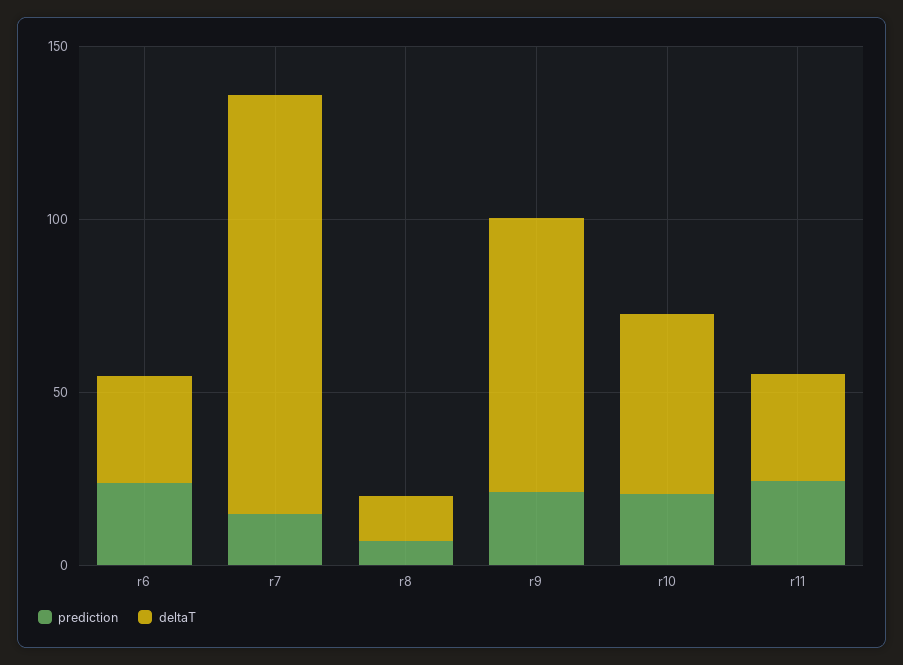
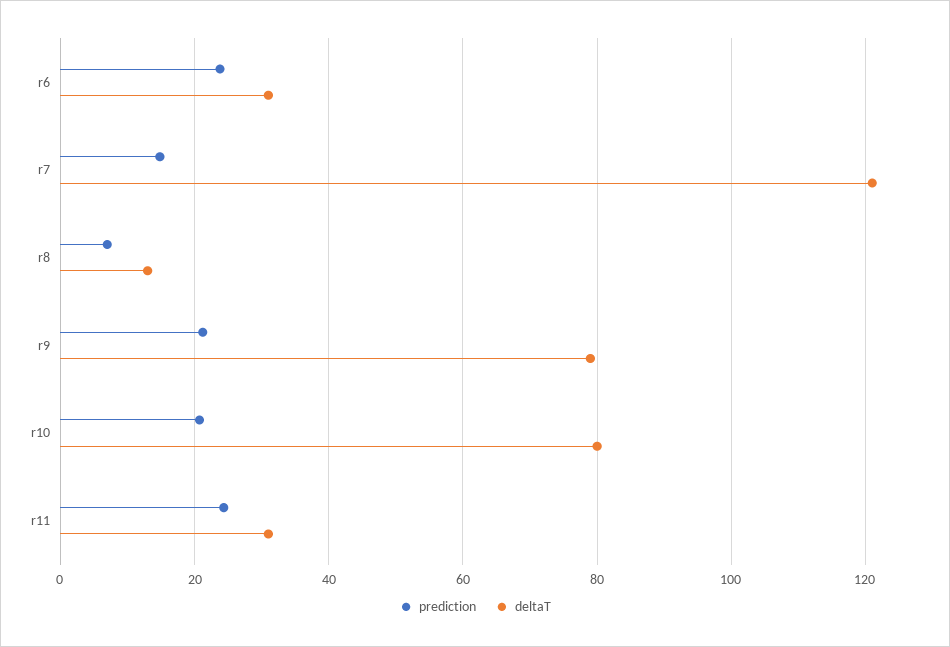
  {
    "prediction": {
      "r6": 24,
      "r7": 14,
      "r8": 6,
      "r9": 22,
      "r10": 20,
      "r11": 24
    },
    "deltaT": {
      "r6": 32,
      "r7": 122,
      "r8": 14,
      "r9": 80,
-     "r10": 50,
+     "r10": 80,
      "r11": 32
    }
  }

